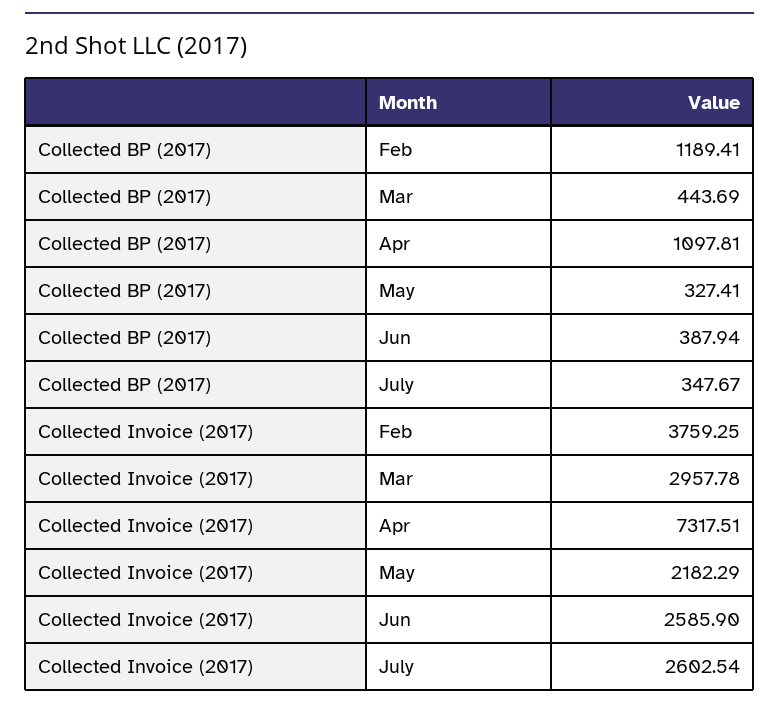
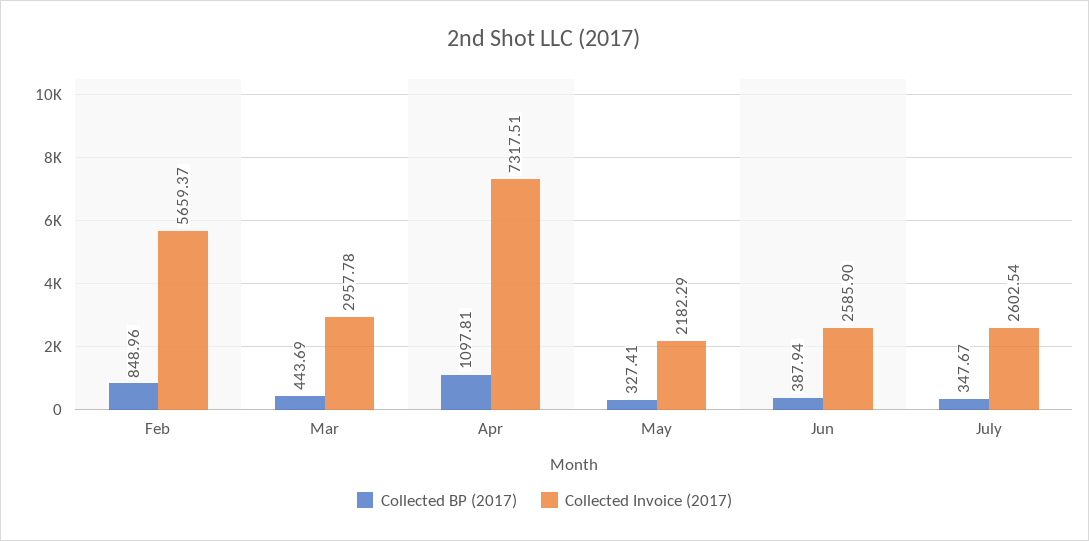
  {
    "Collected BP (2017)": {
-     "Feb": 1189.41,
+     "Feb": 848.96,
      "Mar": 443.69,
      "Apr": 1097.81,
      "May": 327.41,
      "Jun": 387.94,
      "July": 347.67
    },
    "Collected Invoice (2017)": {
-     "Feb": 3759.25,
+     "Feb": 5659.37,
      "Mar": 2957.78,
      "Apr": 7317.51,
      "May": 2182.29,
      "Jun": 2585.9,
      "July": 2602.54
    }
  }

